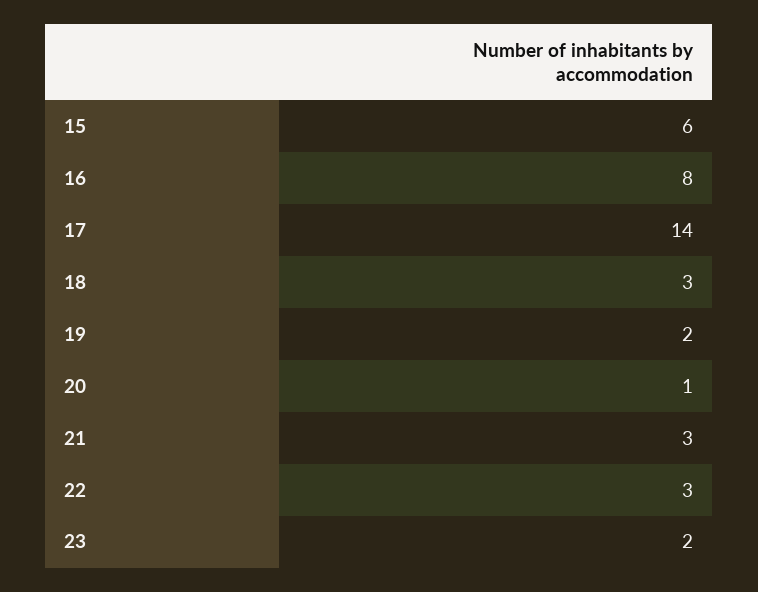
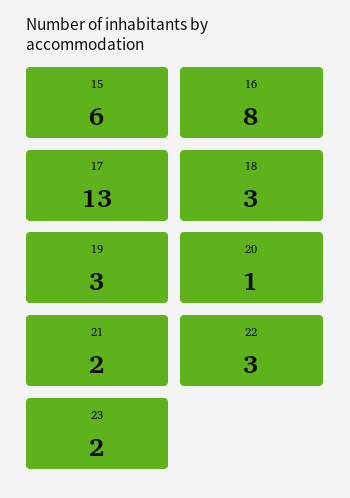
  {
    "15": 6,
    "16": 8,
-   "17": 14,
+   "17": 13,
    "18": 3,
-   "19": 2,
+   "19": 3,
    "20": 1,
-   "21": 3,
+   "21": 2,
    "22": 3,
    "23": 2
  }

